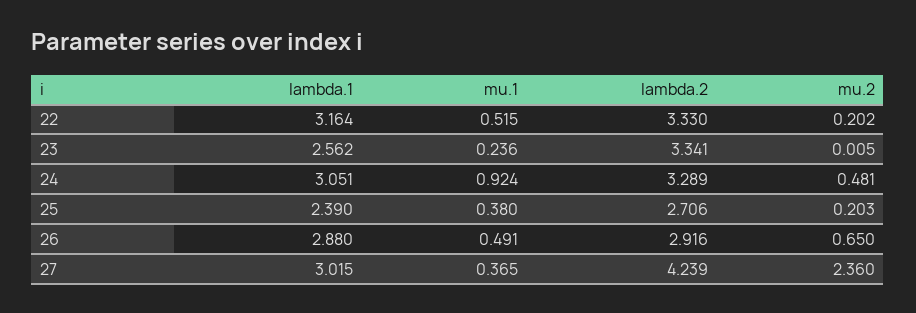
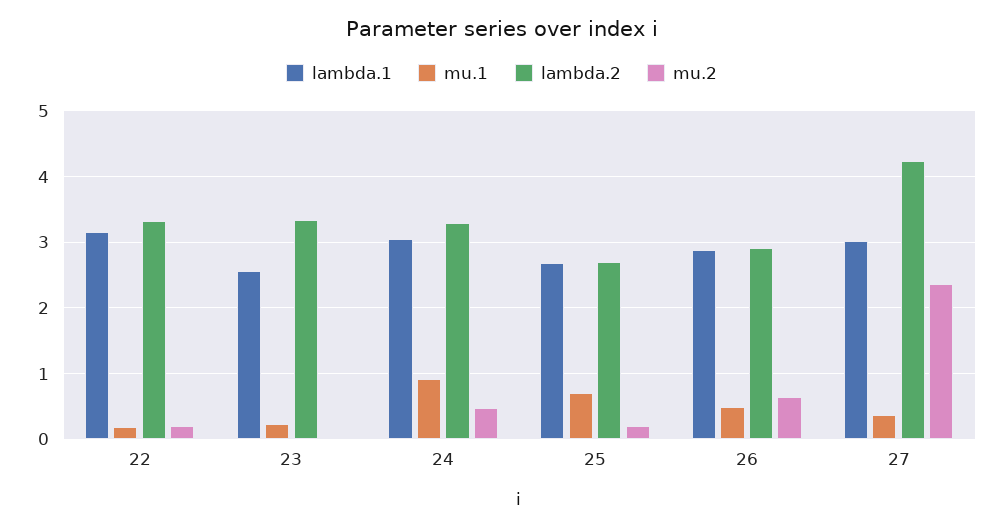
  {
    "lambda.1": {
      "22": 3.164,
      "23": 2.562,
      "24": 3.051,
-     "25": 2.39,
+     "25": 2.7,
      "26": 2.88,
      "27": 3.015
    },
    "mu.1": {
-     "22": 0.515,
+     "22": 0.2,
      "23": 0.236,
      "24": 0.924,
-     "25": 0.38,
+     "25": 0.7,
      "26": 0.491,
      "27": 0.365
    },
    "lambda.2": {
      "22": 3.33,
      "23": 3.341,
      "24": 3.289,
      "25": 2.706,
      "26": 2.916,
      "27": 4.239
    },
    "mu.2": {
      "22": 0.202,
      "23": 0.005,
      "24": 0.481,
      "25": 0.203,
      "26": 0.65,
      "27": 2.36
    }
  }

